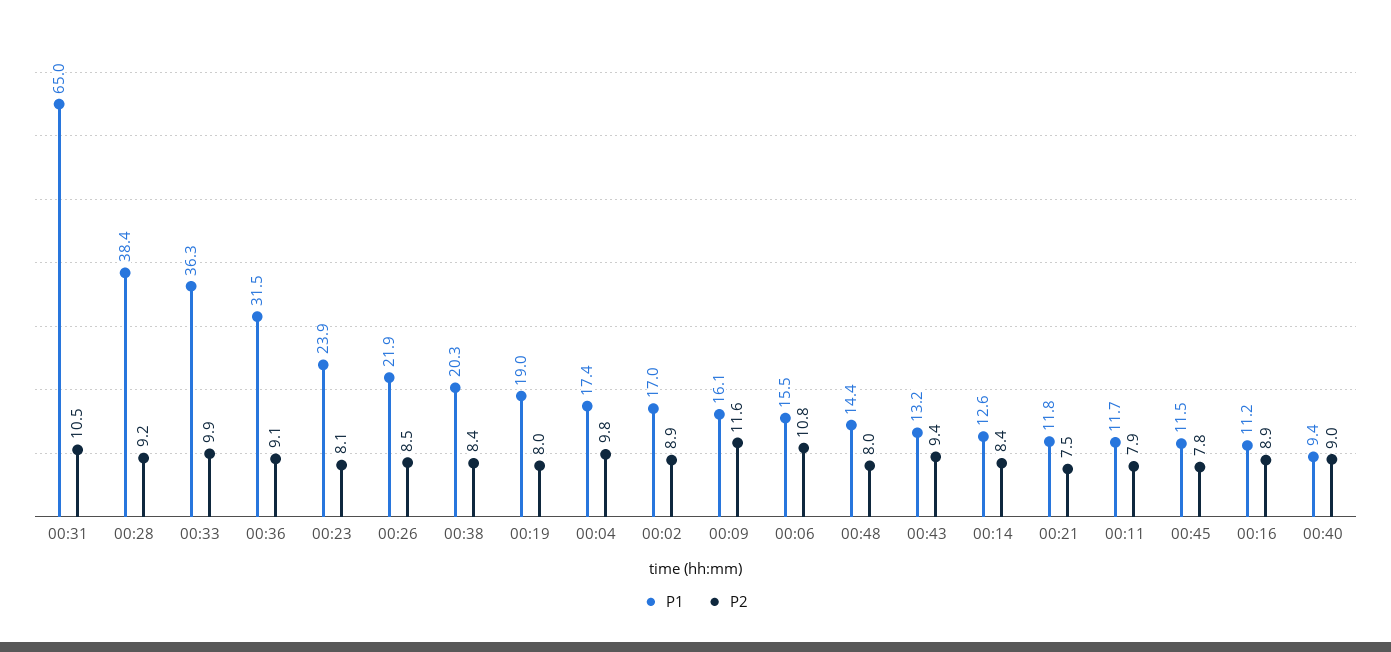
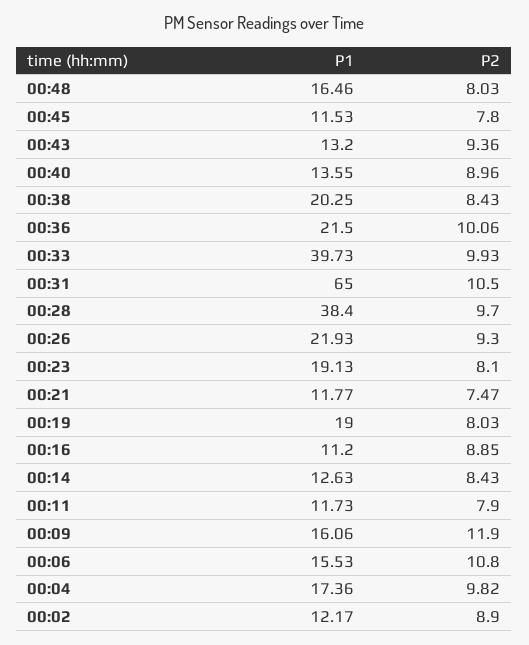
  {
    "P1": {
      "00:31": 65,
      "00:28": 38.4,
-     "00:33": 36.3,
+     "00:33": 39.73,
-     "00:36": 31.5,
+     "00:36": 21.5,
-     "00:23": 23.9,
+     "00:23": 19.13,
      "00:26": 21.93,
      "00:38": 20.25,
      "00:19": 19,
      "00:04": 17.36,
-     "00:02": 17,
+     "00:02": 12.17,
      "00:09": 16.06,
      "00:06": 15.53,
-     "00:48": 14.4,
+     "00:48": 16.46,
      "00:43": 13.2,
      "00:14": 12.63,
      "00:21": 11.77,
      "00:11": 11.73,
      "00:45": 11.53,
      "00:16": 11.2,
-     "00:40": 9.4
+     "00:40": 13.55
    },
    "P2": {
      "00:31": 10.5,
-     "00:28": 9.2,
+     "00:28": 9.7,
      "00:33": 9.93,
-     "00:36": 9.1,
+     "00:36": 10.06,
      "00:23": 8.1,
-     "00:26": 8.5,
+     "00:26": 9.3,
      "00:38": 8.43,
      "00:19": 8.03,
      "00:04": 9.82,
      "00:02": 8.9,
-     "00:09": 11.6,
+     "00:09": 11.9,
      "00:06": 10.8,
      "00:48": 8.03,
      "00:43": 9.36,
      "00:14": 8.43,
      "00:21": 7.47,
      "00:11": 7.9,
      "00:45": 7.8,
      "00:16": 8.85,
      "00:40": 8.96
    }
  }

